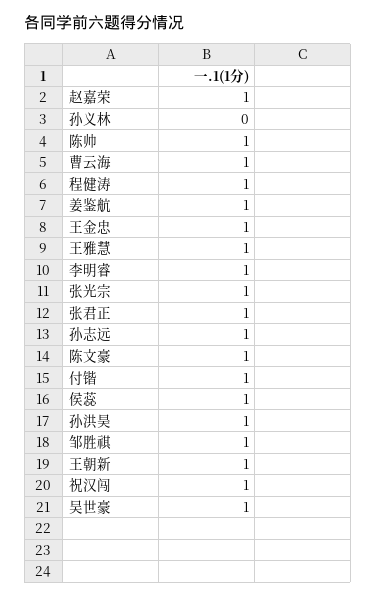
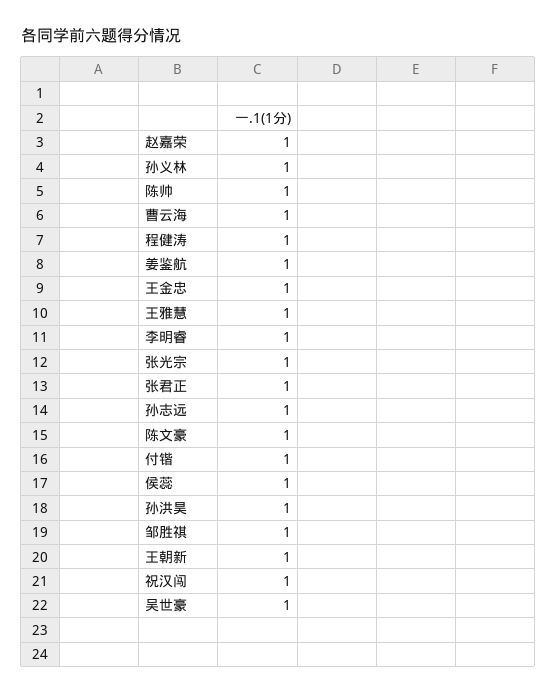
  {
    "赵嘉荣": 1,
-   "孙义林": 0,
+   "孙义林": 1,
    "陈帅": 1,
    "曹云海": 1,
    "程健涛": 1,
    "姜鉴航": 1,
    "王金忠": 1,
    "王雅慧": 1,
    "李明睿": 1,
    "张光宗": 1,
    "张君正": 1,
    "孙志远": 1,
    "陈文豪": 1,
    "付锴": 1,
    "侯蕊": 1,
    "孙洪昊": 1,
    "邹胜祺": 1,
    "王朝新": 1,
    "祝汉闯": 1,
    "吴世豪": 1
  }

